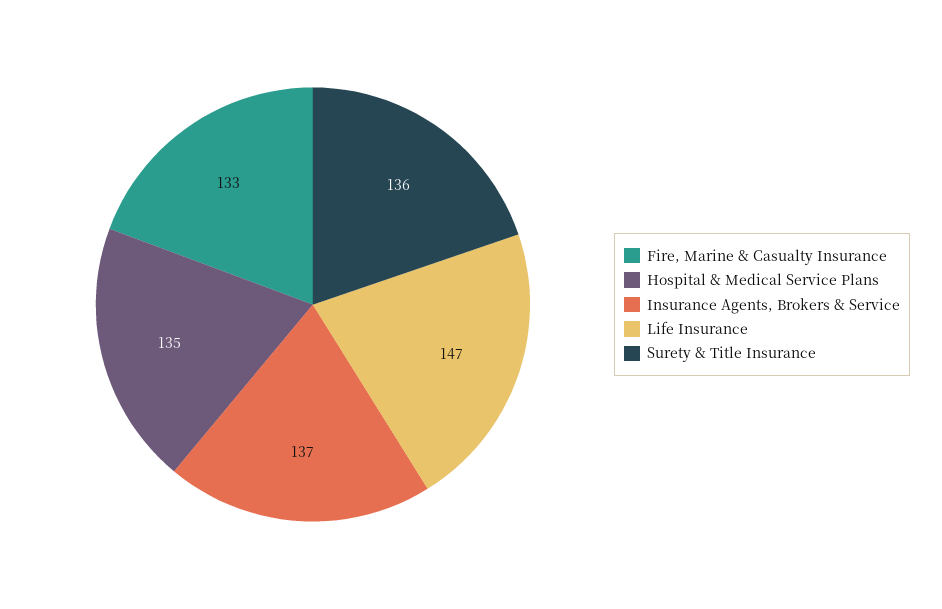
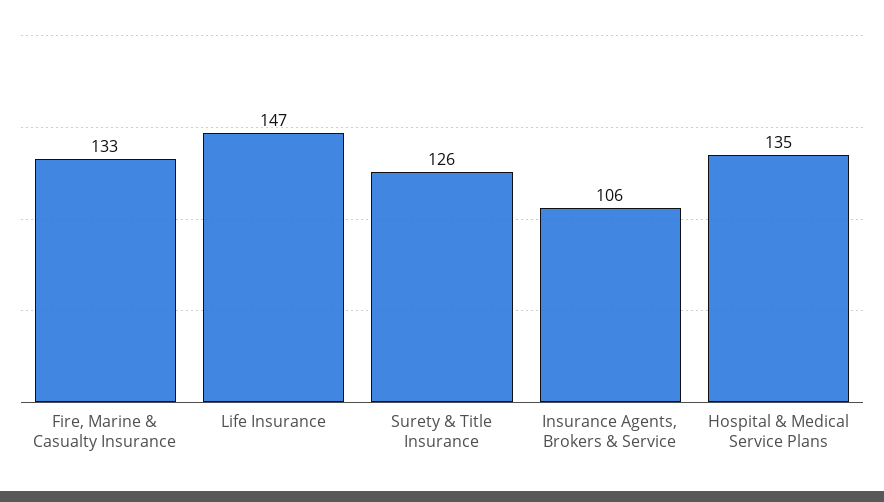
  {
    "Fire, Marine & Casualty Insurance": 133,
    "Hospital & Medical Service Plans": 135,
-   "Insurance Agents, Brokers & Service": 137,
+   "Insurance Agents, Brokers & Service": 106,
    "Life Insurance": 147,
-   "Surety & Title Insurance": 136
+   "Surety & Title Insurance": 126
  }

